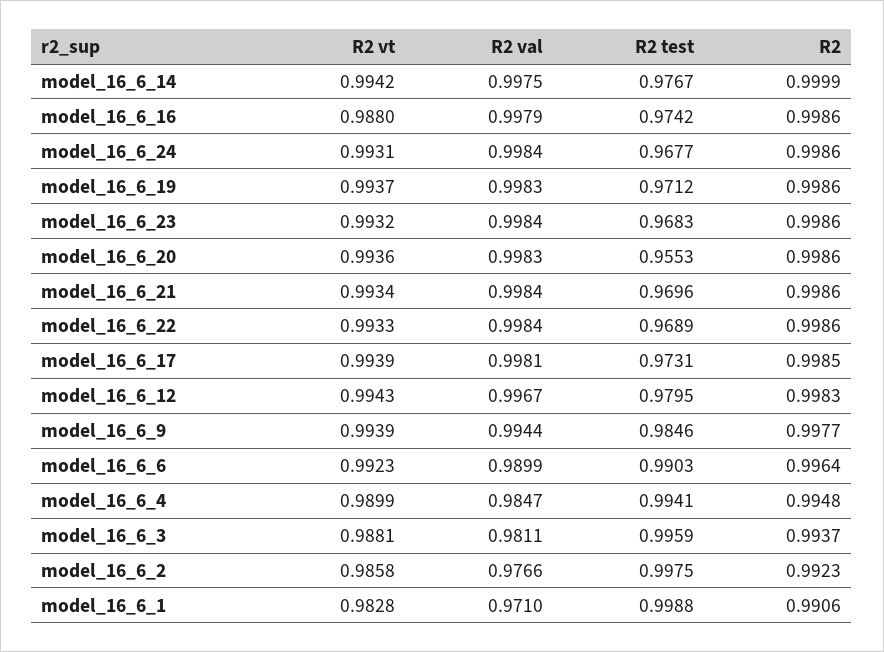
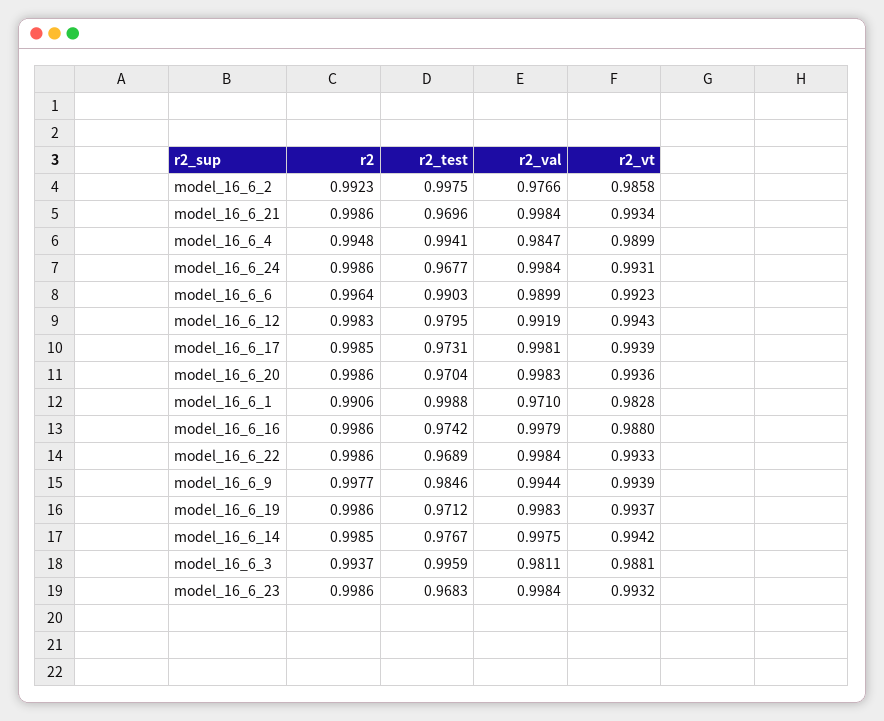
  {
    "R2 vt": {
      "model_16_6_14": 0.9942,
      "model_16_6_16": 0.988,
      "model_16_6_24": 0.9931,
      "model_16_6_19": 0.9937,
      "model_16_6_23": 0.9932,
      "model_16_6_20": 0.9936,
      "model_16_6_21": 0.9934,
      "model_16_6_22": 0.9933,
      "model_16_6_17": 0.9939,
      "model_16_6_12": 0.9943,
      "model_16_6_9": 0.9939,
      "model_16_6_6": 0.9923,
      "model_16_6_4": 0.9899,
      "model_16_6_3": 0.9881,
      "model_16_6_2": 0.9858,
      "model_16_6_1": 0.9828
    },
    "R2 val": {
      "model_16_6_14": 0.9975,
      "model_16_6_16": 0.9979,
      "model_16_6_24": 0.9984,
      "model_16_6_19": 0.9983,
      "model_16_6_23": 0.9984,
      "model_16_6_20": 0.9983,
      "model_16_6_21": 0.9984,
      "model_16_6_22": 0.9984,
      "model_16_6_17": 0.9981,
-     "model_16_6_12": 0.9967,
+     "model_16_6_12": 0.9919,
      "model_16_6_9": 0.9944,
      "model_16_6_6": 0.9899,
      "model_16_6_4": 0.9847,
      "model_16_6_3": 0.9811,
      "model_16_6_2": 0.9766,
      "model_16_6_1": 0.971
    },
    "R2 test": {
      "model_16_6_14": 0.9767,
      "model_16_6_16": 0.9742,
      "model_16_6_24": 0.9677,
      "model_16_6_19": 0.9712,
      "model_16_6_23": 0.9683,
-     "model_16_6_20": 0.9553,
+     "model_16_6_20": 0.9704,
      "model_16_6_21": 0.9696,
      "model_16_6_22": 0.9689,
      "model_16_6_17": 0.9731,
      "model_16_6_12": 0.9795,
      "model_16_6_9": 0.9846,
      "model_16_6_6": 0.9903,
      "model_16_6_4": 0.9941,
      "model_16_6_3": 0.9959,
      "model_16_6_2": 0.9975,
      "model_16_6_1": 0.9988
    },
    "R2": {
-     "model_16_6_14": 0.9999,
+     "model_16_6_14": 0.9985,
      "model_16_6_16": 0.9986,
      "model_16_6_24": 0.9986,
      "model_16_6_19": 0.9986,
      "model_16_6_23": 0.9986,
      "model_16_6_20": 0.9986,
      "model_16_6_21": 0.9986,
      "model_16_6_22": 0.9986,
      "model_16_6_17": 0.9985,
      "model_16_6_12": 0.9983,
      "model_16_6_9": 0.9977,
      "model_16_6_6": 0.9964,
      "model_16_6_4": 0.9948,
      "model_16_6_3": 0.9937,
      "model_16_6_2": 0.9923,
      "model_16_6_1": 0.9906
    }
  }

